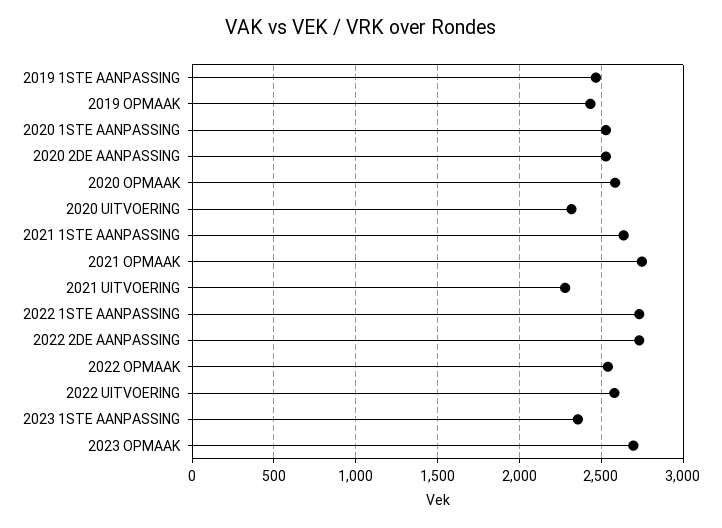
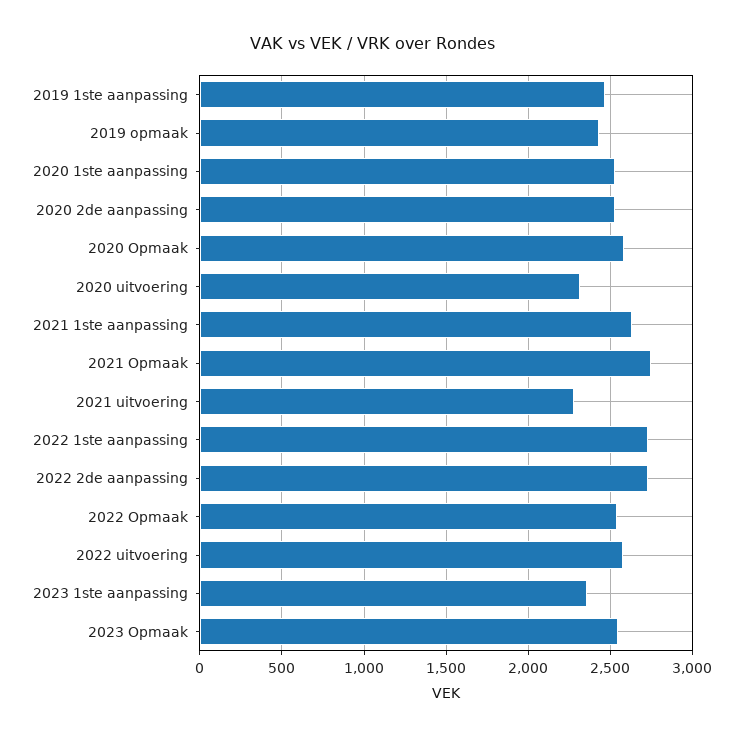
  {
    "2019 1STE AANPASSING": 2450,
    "2019 OPMAAK": 2450,
    "2020 1STE AANPASSING": 2550,
    "2020 2DE AANPASSING": 2550,
    "2020 OPMAAK": 2600,
    "2020 UITVOERING": 2300,
    "2021 1STE AANPASSING": 2650,
    "2021 OPMAAK": 2750,
    "2021 UITVOERING": 2300,
    "2022 1STE AANPASSING": 2750,
    "2022 2DE AANPASSING": 2750,
    "2022 OPMAAK": 2550,
    "2022 UITVOERING": 2600,
    "2023 1STE AANPASSING": 2350,
-   "2023 OPMAAK": 2700
+   "2023 OPMAAK": 2550
  }

